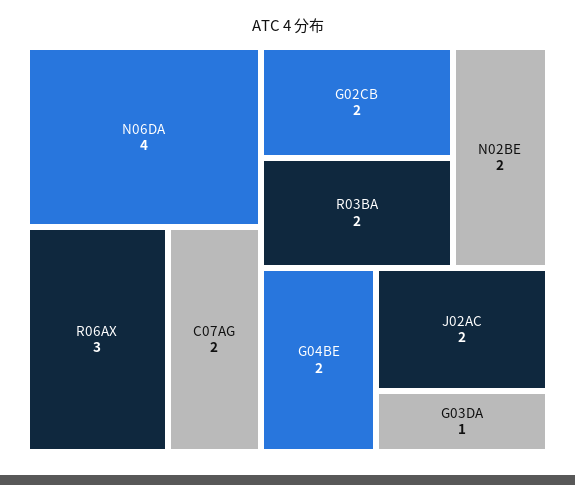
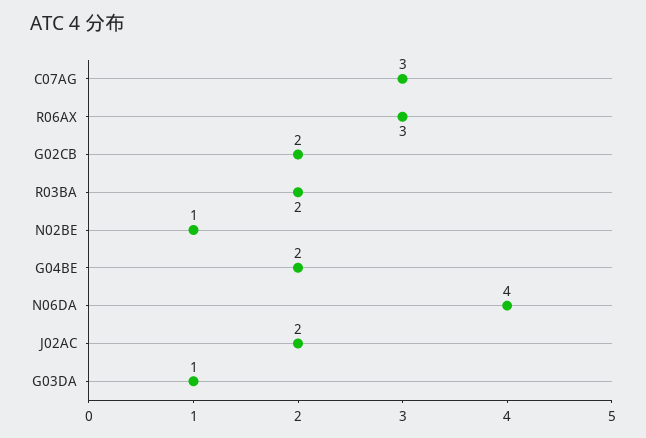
  {
    "N06DA": 4,
    "R06AX": 3,
-   "C07AG": 2,
+   "C07AG": 3,
    "G02CB": 2,
    "R03BA": 2,
-   "N02BE": 2,
+   "N02BE": 1,
    "G04BE": 2,
    "J02AC": 2,
    "G03DA": 1
  }

